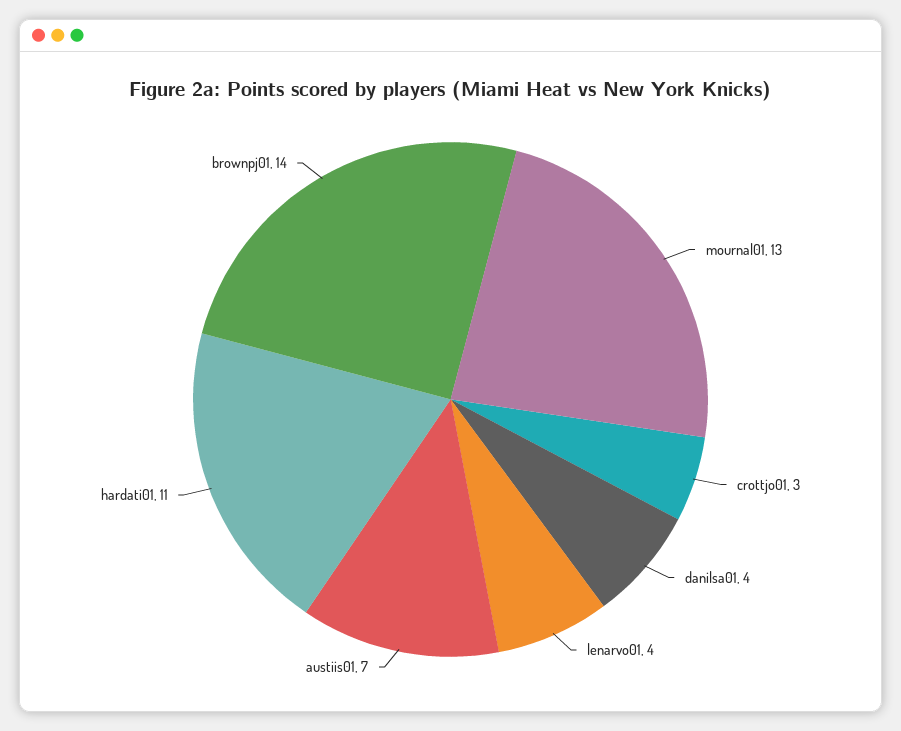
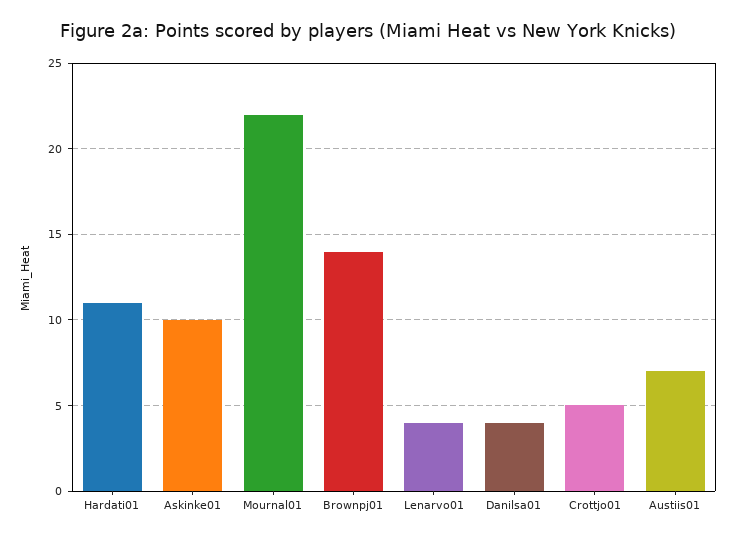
  {
-   "mournal01": 13,
+   "mournal01": 22,
-   "crottjo01": 3,
+   "crottjo01": 5,
    "danilsa01": 4,
    "lenarvo01": 4,
    "austiis01": 7,
    "hardati01": 11,
-   "brownpj01": 14
+   "brownpj01": 14,
+   "Askinke01": 10
  }

